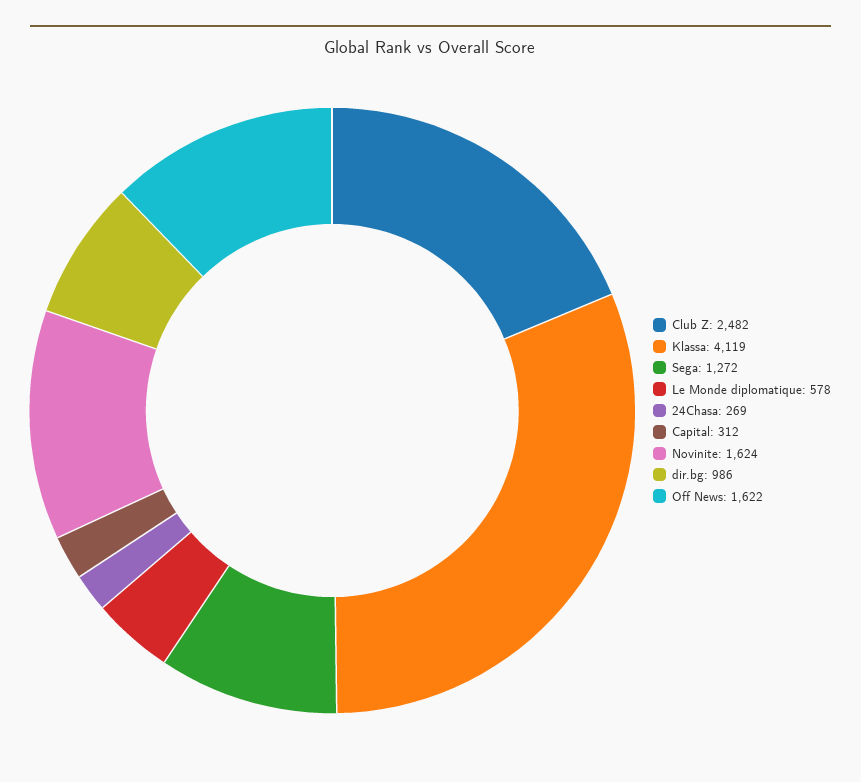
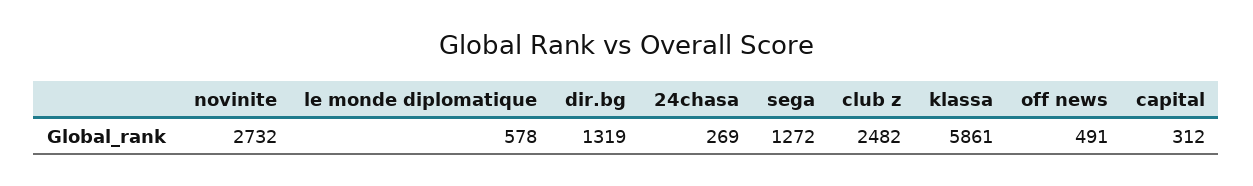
  {
    "Club Z": 2482,
-   "Klassa": 4119,
+   "Klassa": 5861,
    "Sega": 1272,
    "Le Monde diplomatique": 578,
    "24Chasa": 269,
    "Capital": 312,
-   "Novinite": 1624,
+   "Novinite": 2732,
-   "dir.bg": 986,
+   "dir.bg": 1319,
-   "Off News": 1622
+   "Off News": 491
  }

